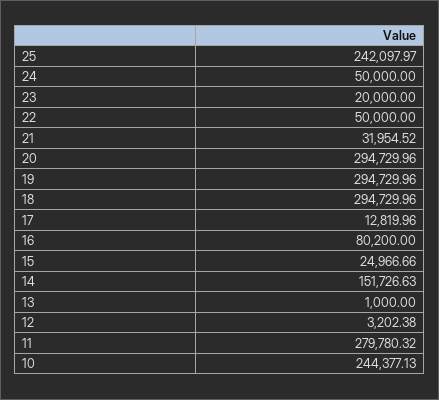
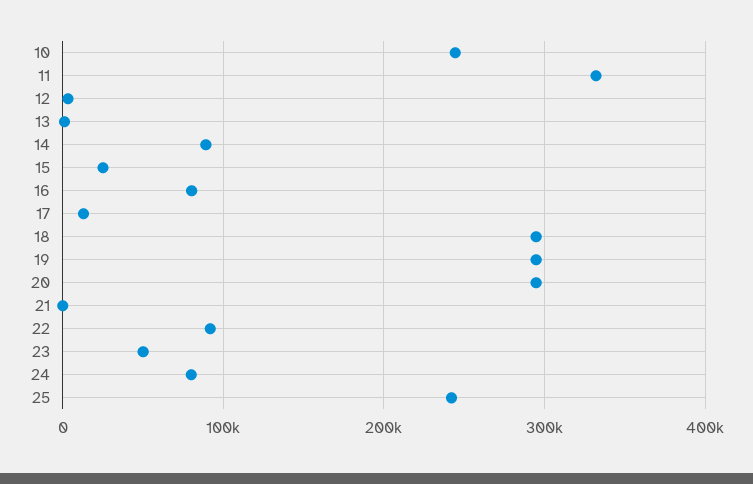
  {
    "25": 242097.97,
-   "24": 50000,
+   "24": 80000,
-   "23": 20000,
+   "23": 50000,
-   "22": 50000,
+   "22": 90000,
-   "21": 31954.52,
+   "21": 0,
    "20": 294729.96,
    "19": 294729.96,
    "18": 294729.96,
    "17": 12819.96,
    "16": 80200,
    "15": 24966.66,
-   "14": 151726.63,
+   "14": 90000,
    "13": 1000,
    "12": 3202.38,
-   "11": 279780.32,
+   "11": 330000,
    "10": 244377.13
  }

